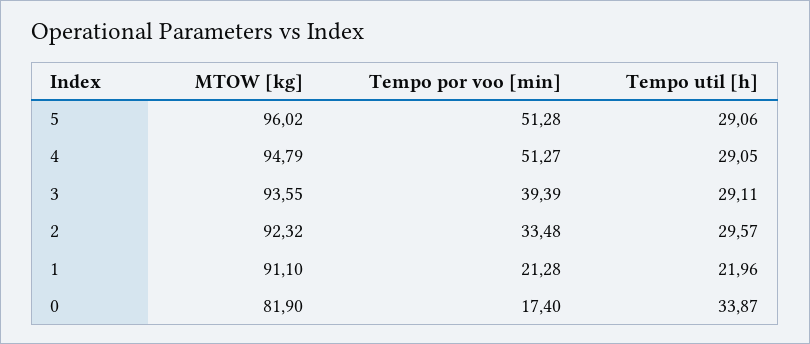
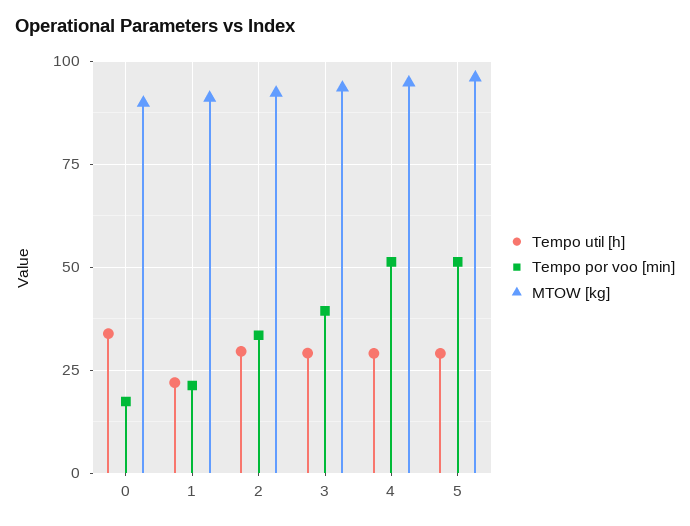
  {
    "MTOW [kg]": {
      "5": 96.02,
      "4": 94.79,
      "3": 93.55,
      "2": 92.32,
      "1": 91.1,
-     "0": 81.9
+     "0": 90
    },
    "Tempo por voo [min]": {
      "5": 51.28,
      "4": 51.27,
      "3": 39.39,
      "2": 33.48,
      "1": 21.28,
      "0": 17.4
    },
    "Tempo util [h]": {
      "5": 29.06,
      "4": 29.05,
      "3": 29.11,
      "2": 29.57,
      "1": 21.96,
      "0": 33.87
    }
  }

